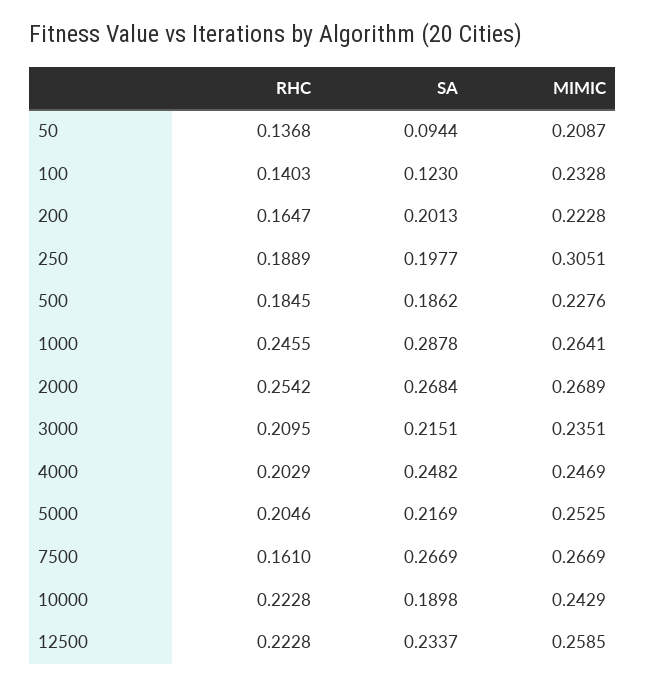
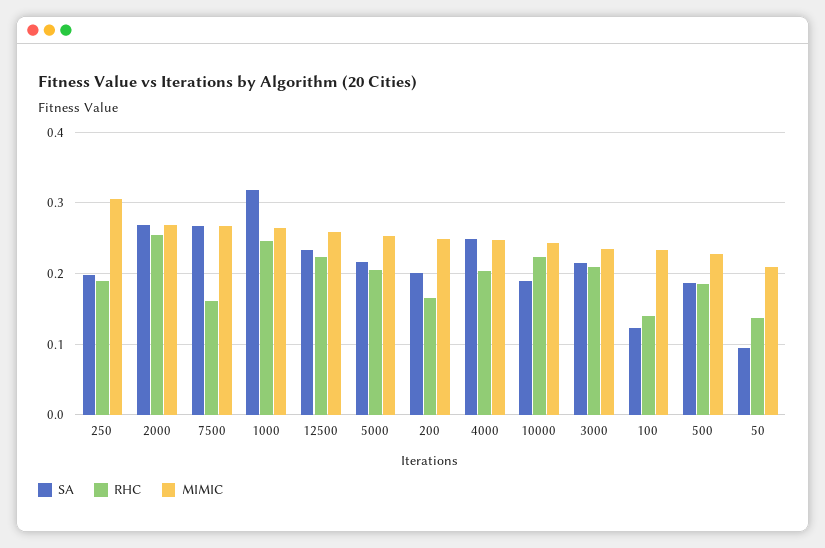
  {
    "RHC": {
      "50": 0.1368,
      "100": 0.1403,
      "200": 0.1647,
      "250": 0.1889,
      "500": 0.1845,
      "1000": 0.2455,
      "2000": 0.2542,
      "3000": 0.2095,
      "4000": 0.2029,
      "5000": 0.2046,
      "7500": 0.161,
      "10000": 0.2228,
      "12500": 0.2228
    },
    "SA": {
      "50": 0.0944,
      "100": 0.123,
      "200": 0.2013,
      "250": 0.1977,
      "500": 0.1862,
-     "1000": 0.2878,
+     "1000": 0.32,
      "2000": 0.2684,
      "3000": 0.2151,
      "4000": 0.2482,
      "5000": 0.2169,
      "7500": 0.2669,
      "10000": 0.1898,
      "12500": 0.2337
    },
    "MIMIC": {
      "50": 0.2087,
      "100": 0.2328,
-     "200": 0.2228,
+     "200": 0.25,
      "250": 0.3051,
      "500": 0.2276,
      "1000": 0.2641,
      "2000": 0.2689,
      "3000": 0.2351,
      "4000": 0.2469,
      "5000": 0.2525,
      "7500": 0.2669,
      "10000": 0.2429,
      "12500": 0.2585
    }
  }

